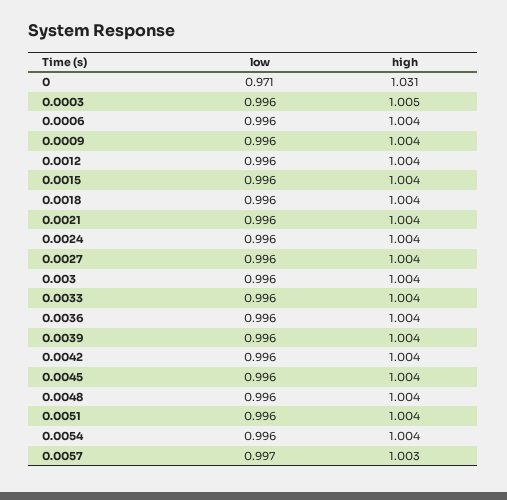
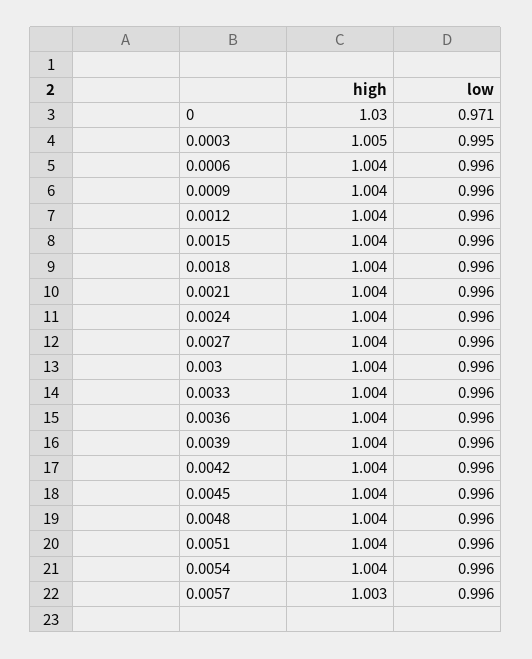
  {
    "low": {
      "0": 0.971,
-     "0.0003": 0.996,
+     "0.0003": 0.995,
      "0.0006": 0.996,
      "0.0009": 0.996,
      "0.0012": 0.996,
      "0.0015": 0.996,
      "0.0018": 0.996,
      "0.0021": 0.996,
      "0.0024": 0.996,
      "0.0027": 0.996,
      "0.003": 0.996,
      "0.0033": 0.996,
      "0.0036": 0.996,
      "0.0039": 0.996,
      "0.0042": 0.996,
      "0.0045": 0.996,
      "0.0048": 0.996,
      "0.0051": 0.996,
      "0.0054": 0.996,
-     "0.0057": 0.997
+     "0.0057": 0.996
    },
    "high": {
-     "0": 1.031,
+     "0": 1.03,
      "0.0003": 1.005,
      "0.0006": 1.004,
      "0.0009": 1.004,
      "0.0012": 1.004,
      "0.0015": 1.004,
      "0.0018": 1.004,
      "0.0021": 1.004,
      "0.0024": 1.004,
      "0.0027": 1.004,
      "0.003": 1.004,
      "0.0033": 1.004,
      "0.0036": 1.004,
      "0.0039": 1.004,
      "0.0042": 1.004,
      "0.0045": 1.004,
      "0.0048": 1.004,
      "0.0051": 1.004,
      "0.0054": 1.004,
      "0.0057": 1.003
    }
  }

